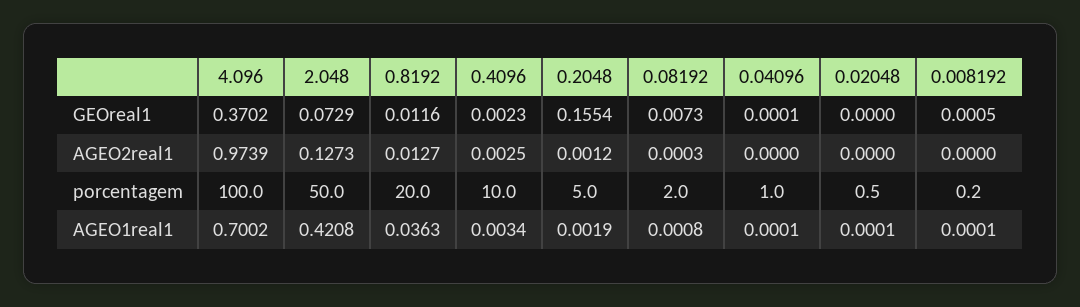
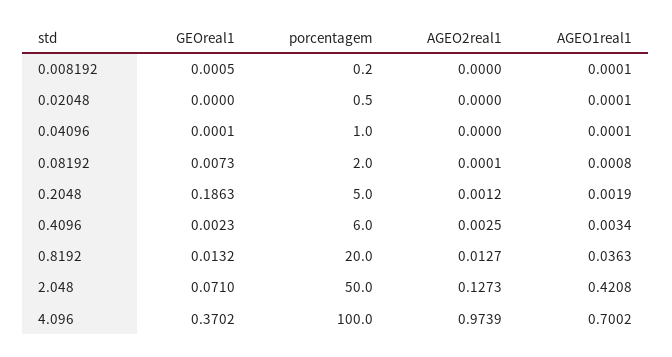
  {
    "4.096": {
      "GEOreal1": 0.3702,
      "AGEO2real1": 0.9739,
      "porcentagem": 100,
      "AGEO1real1": 0.7002
    },
    "2.048": {
-     "GEOreal1": 0.0729,
+     "GEOreal1": 0.071,
      "AGEO2real1": 0.1273,
      "porcentagem": 50,
      "AGEO1real1": 0.4208
    },
    "0.8192": {
-     "GEOreal1": 0.0116,
+     "GEOreal1": 0.0132,
      "AGEO2real1": 0.0127,
      "porcentagem": 20,
      "AGEO1real1": 0.0363
    },
    "0.4096": {
      "GEOreal1": 0.0023,
      "AGEO2real1": 0.0025,
-     "porcentagem": 10,
+     "porcentagem": 6,
      "AGEO1real1": 0.0034
    },
    "0.2048": {
-     "GEOreal1": 0.1554,
+     "GEOreal1": 0.1863,
      "AGEO2real1": 0.0012,
      "porcentagem": 5,
      "AGEO1real1": 0.0019
    },
    "0.08192": {
      "GEOreal1": 0.0073,
-     "AGEO2real1": 0.0003,
+     "AGEO2real1": 0.0001,
      "porcentagem": 2,
      "AGEO1real1": 0.0008
    },
    "0.04096": {
      "GEOreal1": 0.0001,
      "AGEO2real1": 0,
      "porcentagem": 1,
      "AGEO1real1": 0.0001
    },
    "0.02048": {
      "GEOreal1": 0,
      "AGEO2real1": 0,
      "porcentagem": 0.5,
      "AGEO1real1": 0.0001
    },
    "0.008192": {
      "GEOreal1": 0.0005,
      "AGEO2real1": 0,
      "porcentagem": 0.2,
      "AGEO1real1": 0.0001
    }
  }

